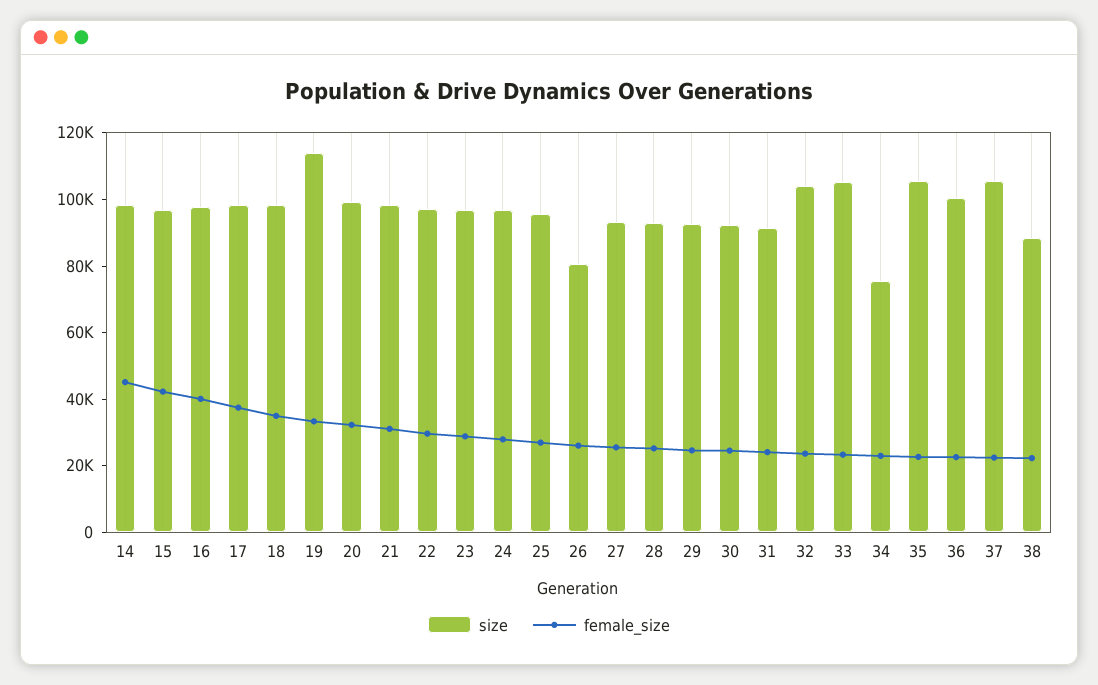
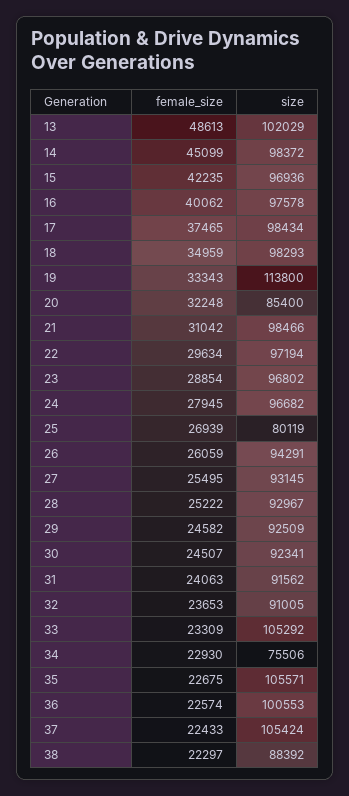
  {
    "size": {
      "14": 98372,
      "15": 96936,
      "16": 97578,
      "17": 98434,
      "18": 98293,
      "19": 113800,
-     "20": 100000,
+     "20": 85400,
      "21": 98466,
      "22": 97194,
      "23": 96802,
      "24": 96682,
-     "25": 95000,
+     "25": 80119,
-     "26": 80000,
+     "26": 94291,
      "27": 93145,
      "28": 92967,
      "29": 92509,
      "30": 92341,
      "31": 91562,
-     "32": 105000,
+     "32": 91005,
      "33": 105292,
      "34": 75506,
      "35": 105571,
      "36": 100553,
      "37": 105424,
-     "38": 88392
+     "38": 88392,
+     "13": 102029
    },
    "female_size": {
      "14": 45099,
      "15": 42235,
      "16": 40062,
      "17": 37465,
      "18": 34959,
      "19": 33343,
      "20": 32248,
      "21": 31042,
      "22": 29634,
      "23": 28854,
      "24": 27945,
      "25": 26939,
      "26": 26059,
      "27": 25495,
      "28": 25222,
      "29": 24582,
      "30": 24507,
      "31": 24063,
      "32": 23653,
      "33": 23309,
      "34": 22930,
      "35": 22675,
      "36": 22574,
      "37": 22433,
-     "38": 22297
+     "38": 22297,
+     "13": 48613
    }
  }

